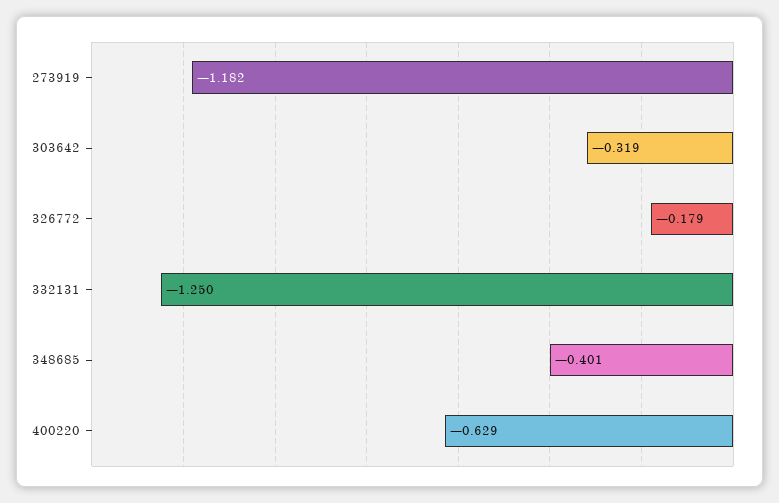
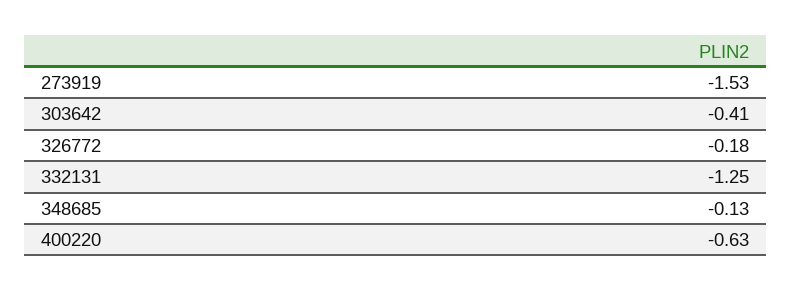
  {
-   "273919": -1.182,
+   "273919": -1.53,
-   "303642": -0.319,
+   "303642": -0.41,
    "326772": -0.179,
    "332131": -1.25,
-   "348685": -0.401,
+   "348685": -0.13,
    "400220": -0.629
  }

